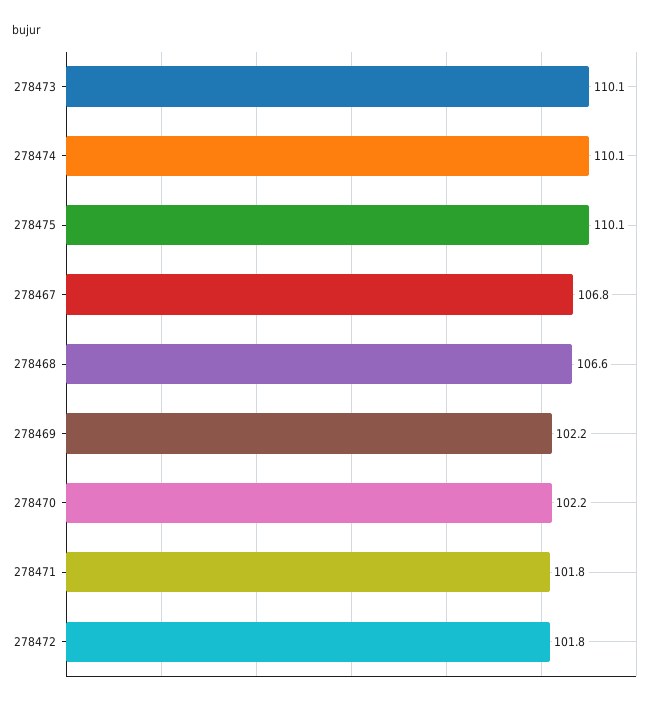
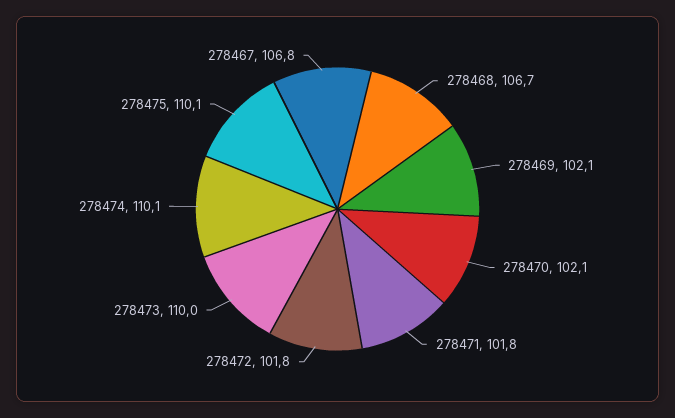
  {
-   "278473": 110.1,
+   "278473": 110,
    "278474": 110.1,
    "278475": 110.1,
    "278467": 106.8,
-   "278468": 106.6,
+   "278468": 106.7,
-   "278469": 102.2,
+   "278469": 102.1,
-   "278470": 102.2,
+   "278470": 102.1,
    "278471": 101.8,
    "278472": 101.8
  }

